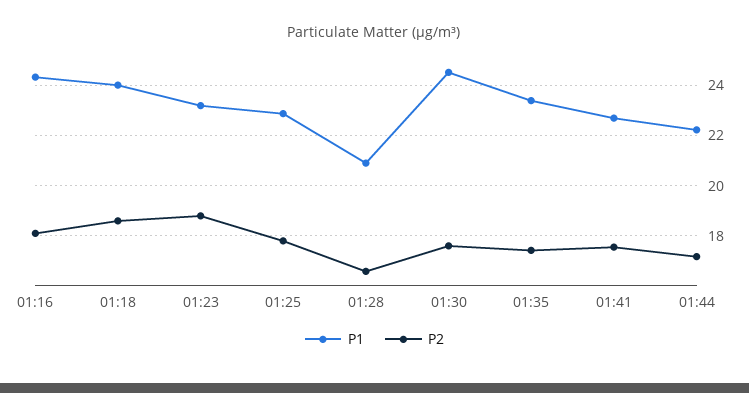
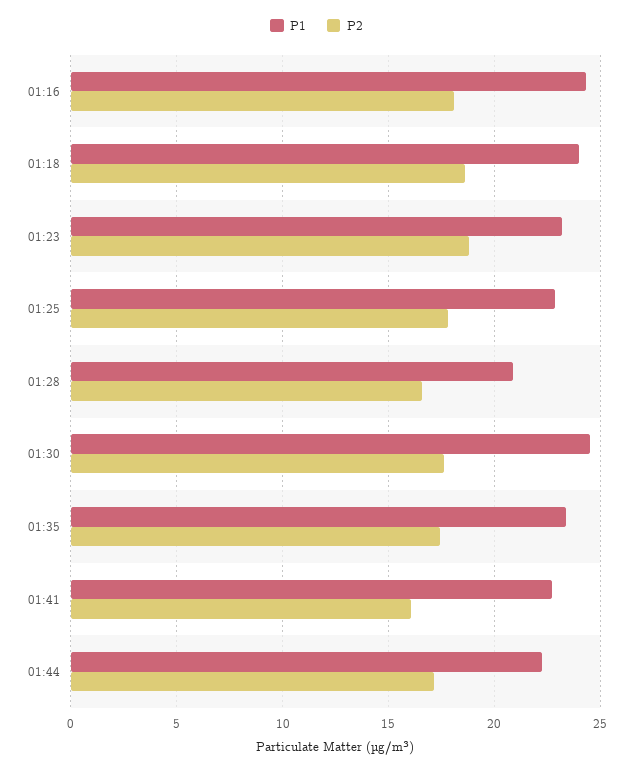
  {
    "P1": {
      "01:16": 24.25,
      "01:18": 24,
      "01:23": 23.25,
      "01:25": 23,
      "01:28": 21,
      "01:30": 24.5,
      "01:35": 23.5,
      "01:41": 22.75,
      "01:44": 22.25
    },
    "P2": {
      "01:16": 18,
      "01:18": 18.5,
      "01:23": 18.75,
      "01:25": 17.75,
      "01:28": 16.5,
      "01:30": 17.5,
      "01:35": 17.5,
-     "01:41": 17.5,
+     "01:41": 16,
      "01:44": 17.25
    }
  }

